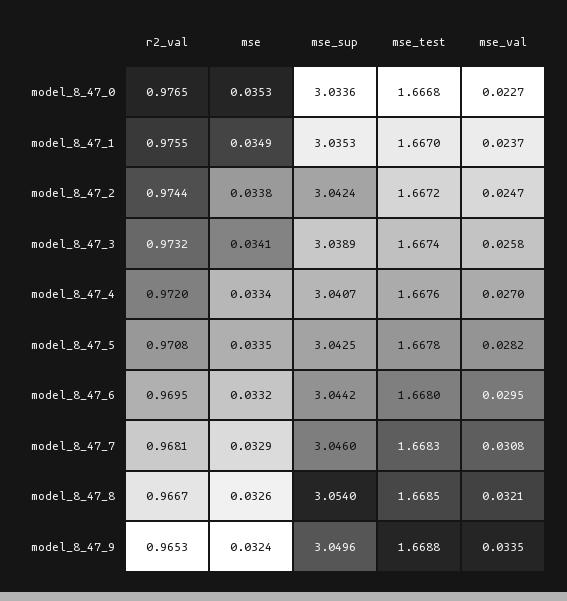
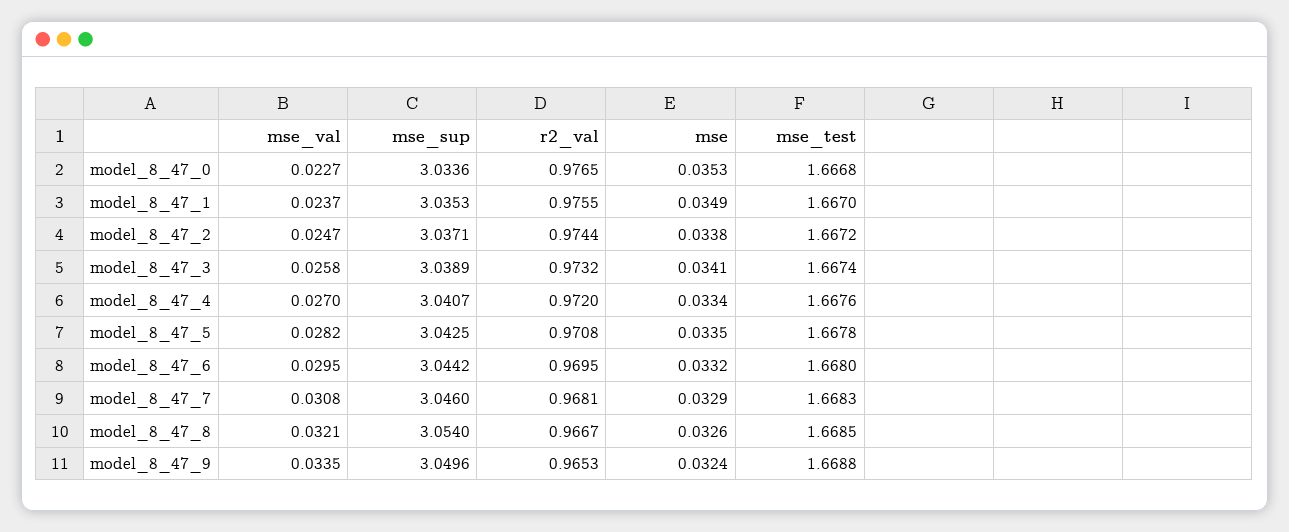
  {
    "r2_val": {
      "model_8_47_0": 0.9765,
      "model_8_47_1": 0.9755,
      "model_8_47_2": 0.9744,
      "model_8_47_3": 0.9732,
      "model_8_47_4": 0.972,
      "model_8_47_5": 0.9708,
      "model_8_47_6": 0.9695,
      "model_8_47_7": 0.9681,
      "model_8_47_8": 0.9667,
      "model_8_47_9": 0.9653
    },
    "mse": {
      "model_8_47_0": 0.0353,
      "model_8_47_1": 0.0349,
      "model_8_47_2": 0.0338,
      "model_8_47_3": 0.0341,
      "model_8_47_4": 0.0334,
      "model_8_47_5": 0.0335,
      "model_8_47_6": 0.0332,
      "model_8_47_7": 0.0329,
      "model_8_47_8": 0.0326,
      "model_8_47_9": 0.0324
    },
    "mse_sup": {
      "model_8_47_0": 3.0336,
      "model_8_47_1": 3.0353,
-     "model_8_47_2": 3.0424,
+     "model_8_47_2": 3.0371,
      "model_8_47_3": 3.0389,
      "model_8_47_4": 3.0407,
      "model_8_47_5": 3.0425,
      "model_8_47_6": 3.0442,
      "model_8_47_7": 3.046,
      "model_8_47_8": 3.054,
      "model_8_47_9": 3.0496
    },
    "mse_test": {
      "model_8_47_0": 1.6668,
      "model_8_47_1": 1.667,
      "model_8_47_2": 1.6672,
      "model_8_47_3": 1.6674,
      "model_8_47_4": 1.6676,
      "model_8_47_5": 1.6678,
      "model_8_47_6": 1.668,
      "model_8_47_7": 1.6683,
      "model_8_47_8": 1.6685,
      "model_8_47_9": 1.6688
    },
    "mse_val": {
      "model_8_47_0": 0.0227,
      "model_8_47_1": 0.0237,
      "model_8_47_2": 0.0247,
      "model_8_47_3": 0.0258,
      "model_8_47_4": 0.027,
      "model_8_47_5": 0.0282,
      "model_8_47_6": 0.0295,
      "model_8_47_7": 0.0308,
      "model_8_47_8": 0.0321,
      "model_8_47_9": 0.0335
    }
  }

